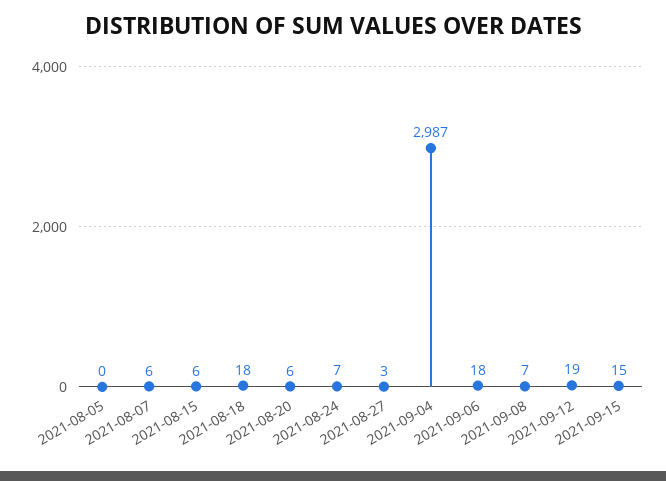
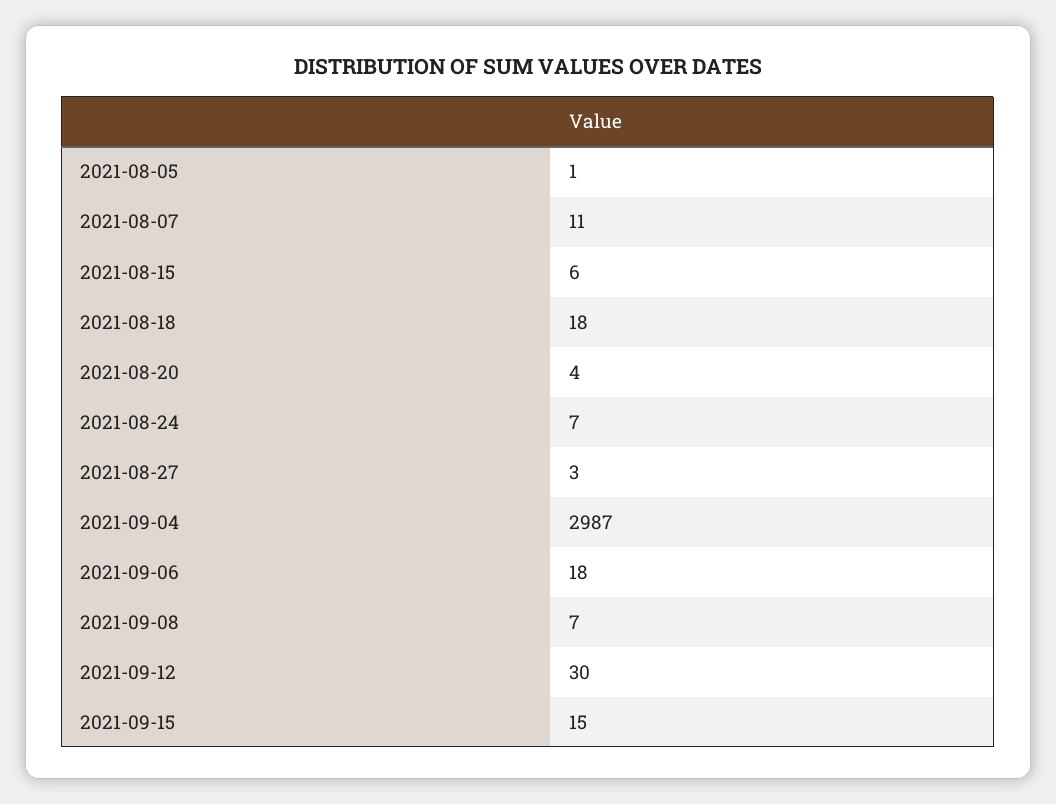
  {
-   "2021-08-05": 0,
+   "2021-08-05": 1,
-   "2021-08-07": 6,
+   "2021-08-07": 11,
    "2021-08-15": 6,
    "2021-08-18": 18,
-   "2021-08-20": 6,
+   "2021-08-20": 4,
    "2021-08-24": 7,
    "2021-08-27": 3,
    "2021-09-04": 2987,
    "2021-09-06": 18,
    "2021-09-08": 7,
-   "2021-09-12": 19,
+   "2021-09-12": 30,
    "2021-09-15": 15
  }

